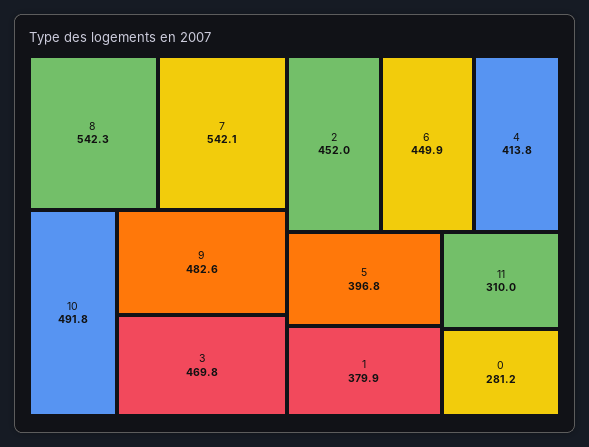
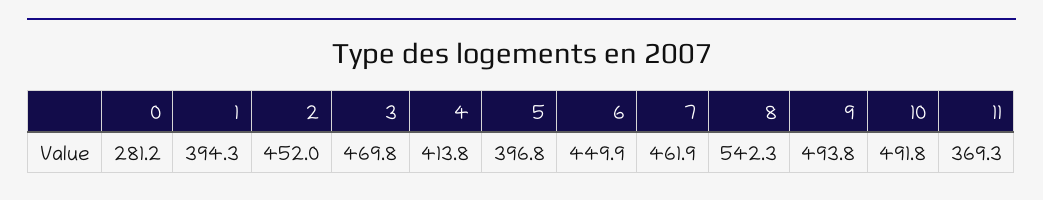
  {
    "8": 542.3,
-   "7": 542.1,
+   "7": 461.9,
    "10": 491.8,
-   "9": 482.6,
+   "9": 493.8,
    "3": 469.8,
    "2": 452,
    "6": 449.9,
    "4": 413.8,
    "5": 396.8,
-   "1": 379.9,
+   "1": 394.3,
-   "11": 310,
+   "11": 369.3,
    "0": 281.2
  }

